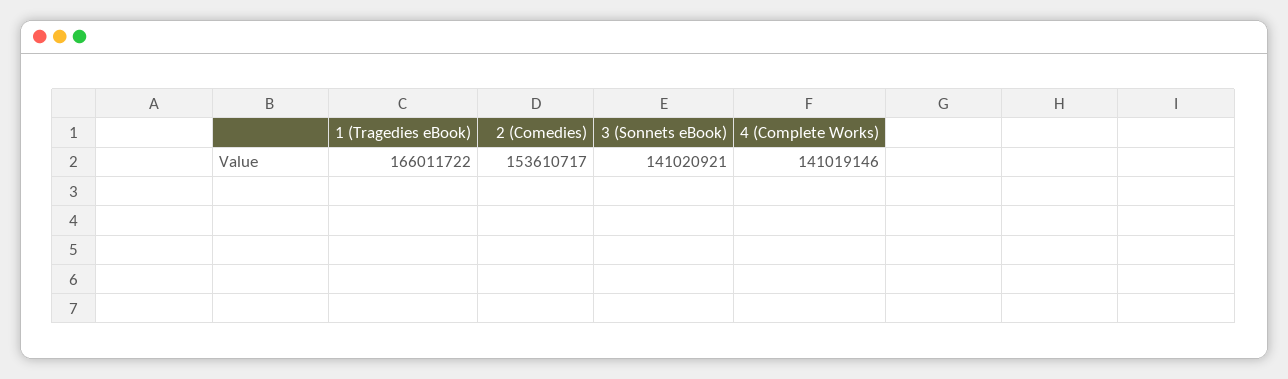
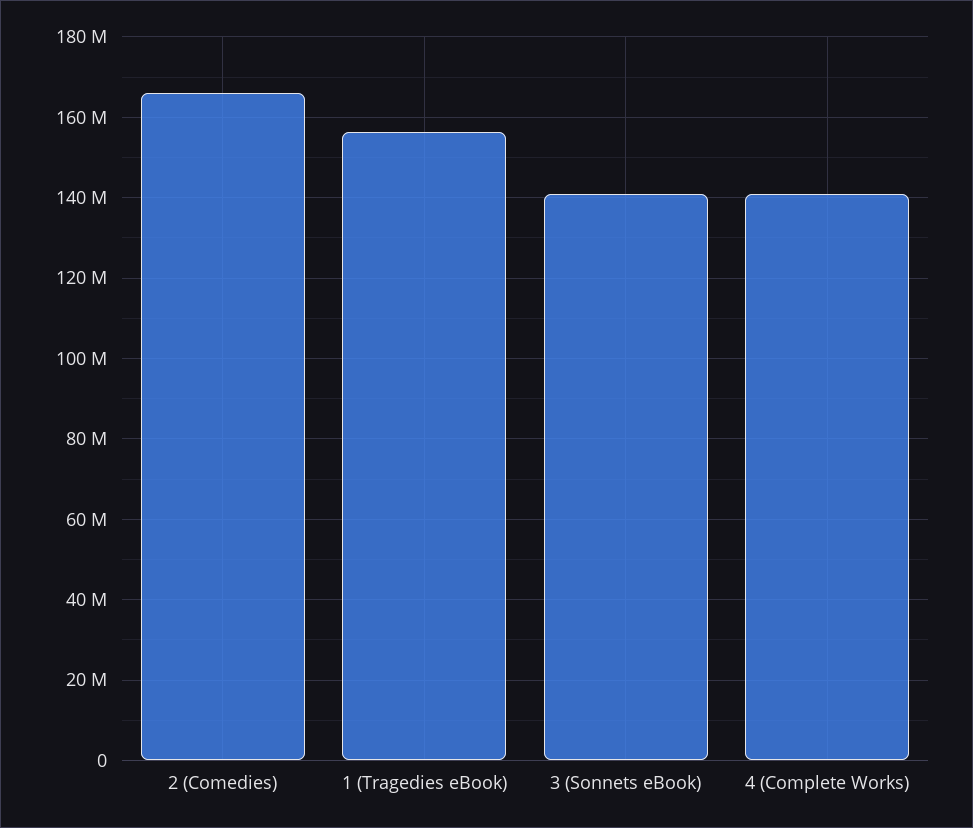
  {
-   "1 (Tragedies eBook)": 166011722,
+   "1 (Tragedies eBook)": 156000000,
-   "2 (Comedies)": 153610717,
+   "2 (Comedies)": 166000000,
    "3 (Sonnets eBook)": 141020921,
    "4 (Complete Works)": 141019146
  }

